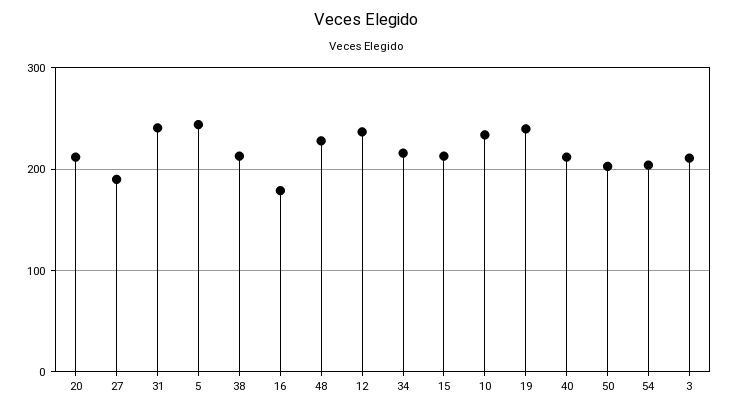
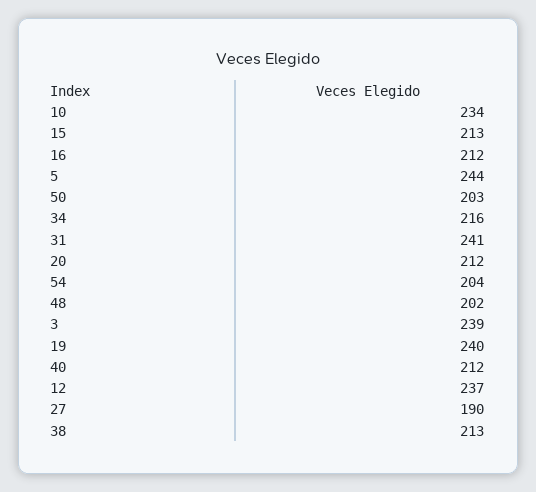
  {
    "20": 212,
    "27": 190,
    "31": 241,
    "5": 244,
    "38": 213,
-   "16": 180,
+   "16": 212,
-   "48": 230,
+   "48": 202,
    "12": 237,
    "34": 216,
    "15": 213,
    "10": 234,
    "19": 240,
    "40": 212,
    "50": 203,
    "54": 204,
-   "3": 210
+   "3": 239
  }

